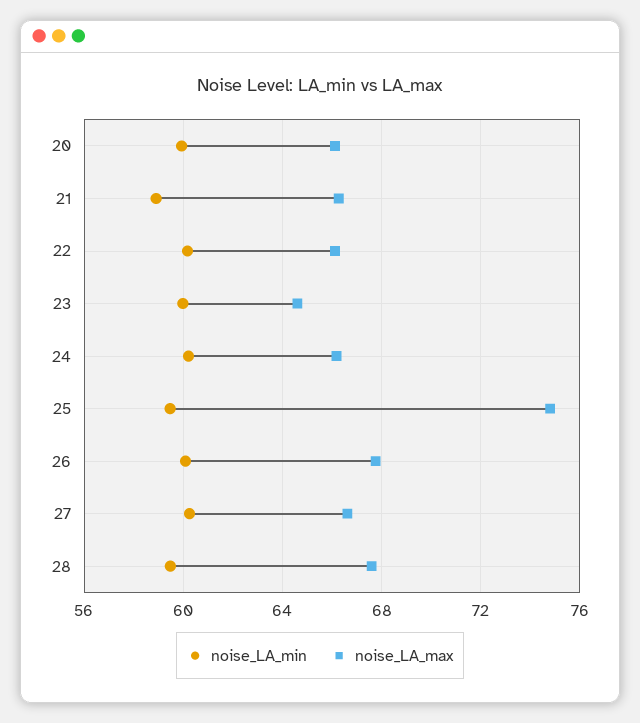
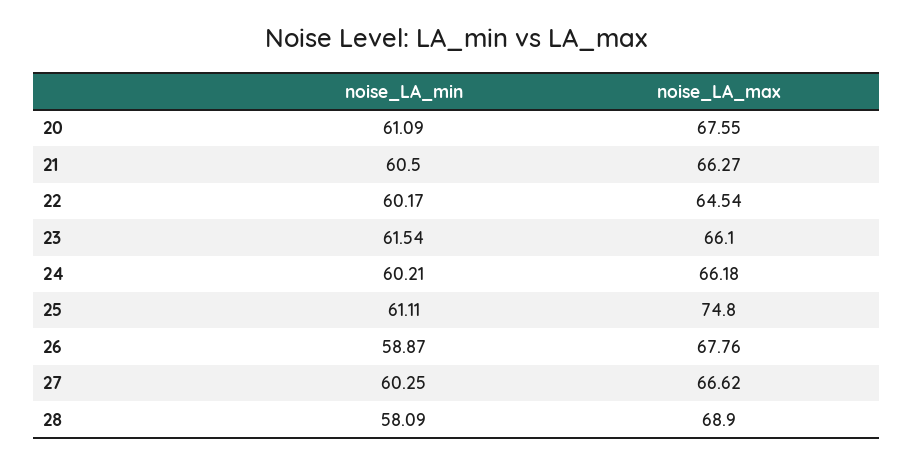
  {
    "noise_LA_min": {
-     "20": 60,
+     "20": 61.09,
-     "21": 59,
+     "21": 60.5,
      "22": 60.17,
-     "23": 60,
+     "23": 61.54,
      "24": 60.21,
-     "25": 59.5,
+     "25": 61.11,
-     "26": 60,
+     "26": 58.87,
      "27": 60.25,
-     "28": 59.5
+     "28": 58.09
    },
    "noise_LA_max": {
-     "20": 66,
+     "20": 67.55,
      "21": 66.27,
-     "22": 66,
+     "22": 64.54,
-     "23": 64.5,
+     "23": 66.1,
      "24": 66.18,
      "25": 74.8,
      "26": 67.76,
      "27": 66.62,
-     "28": 67.5
+     "28": 68.9
    }
  }

